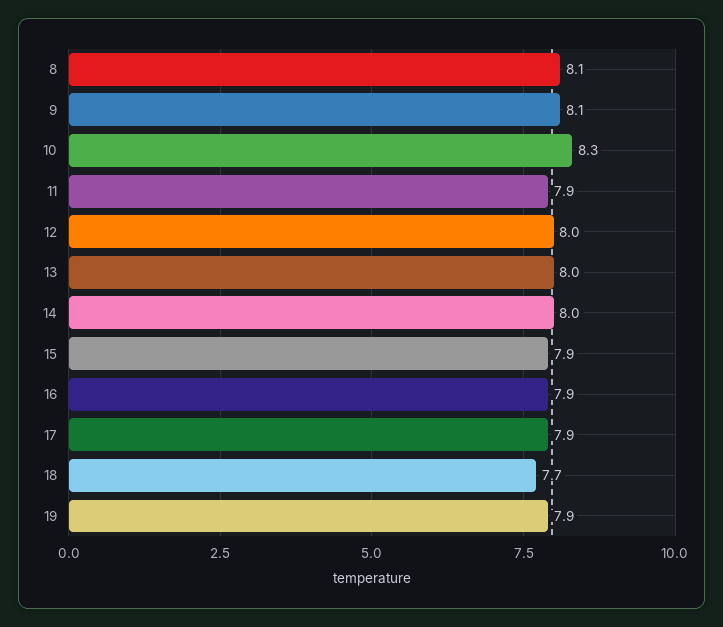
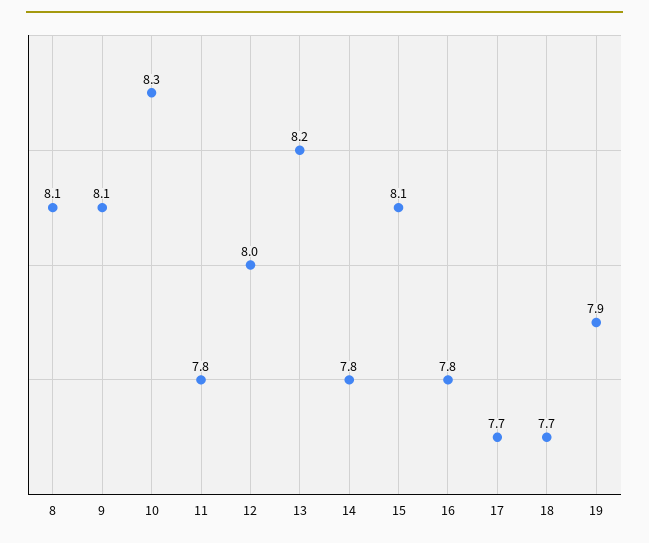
  {
    "8": 8.1,
    "9": 8.1,
    "10": 8.3,
-   "11": 7.9,
+   "11": 7.8,
    "12": 8,
-   "13": 8,
+   "13": 8.2,
-   "14": 8,
+   "14": 7.8,
-   "15": 7.9,
+   "15": 8.1,
-   "16": 7.9,
+   "16": 7.8,
-   "17": 7.9,
+   "17": 7.7,
    "18": 7.7,
    "19": 7.9
  }

